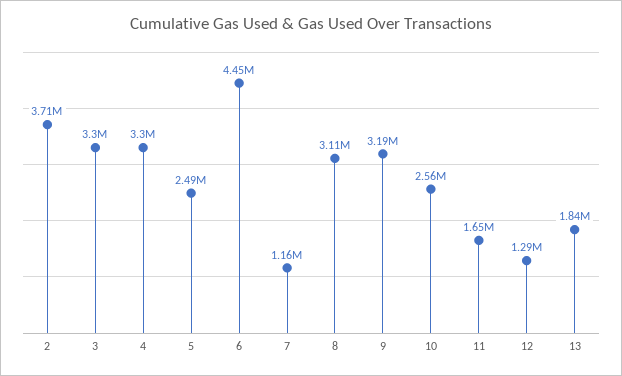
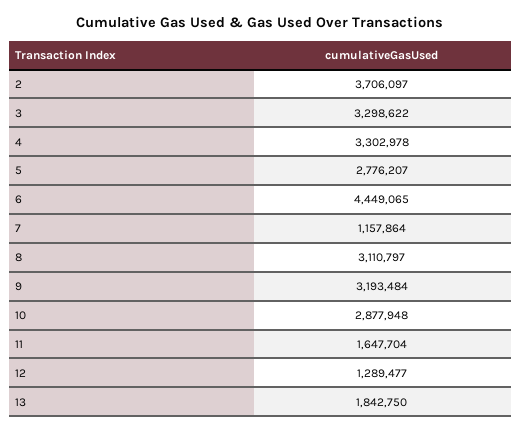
  {
    "2": 3706097,
    "3": 3298622,
    "4": 3302978,
-   "5": 2490000,
+   "5": 2776207,
    "6": 4449065,
    "7": 1157864,
    "8": 3110797,
    "9": 3193484,
-   "10": 2560000,
+   "10": 2877948,
    "11": 1647704,
    "12": 1289477,
    "13": 1842750
  }

